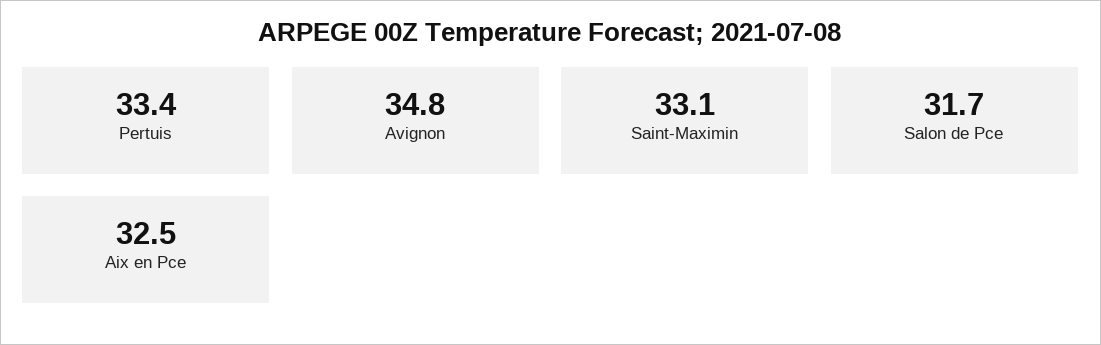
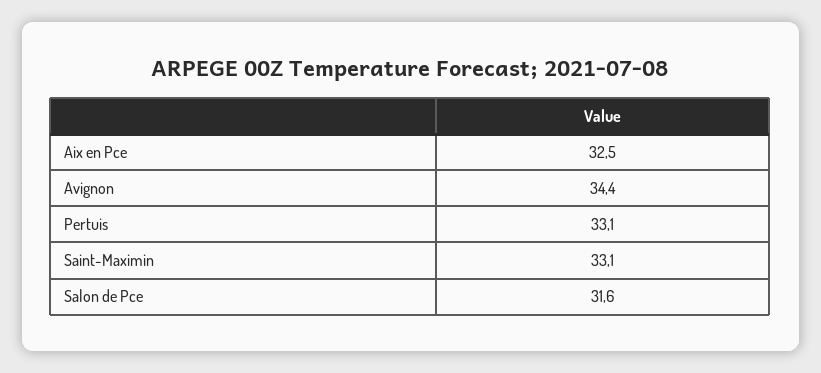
  {
-   "Pertuis": 33.4,
+   "Pertuis": 33.1,
-   "Avignon": 34.8,
+   "Avignon": 34.4,
    "Saint-Maximin": 33.1,
-   "Salon de Pce": 31.7,
+   "Salon de Pce": 31.6,
    "Aix en Pce": 32.5
  }

